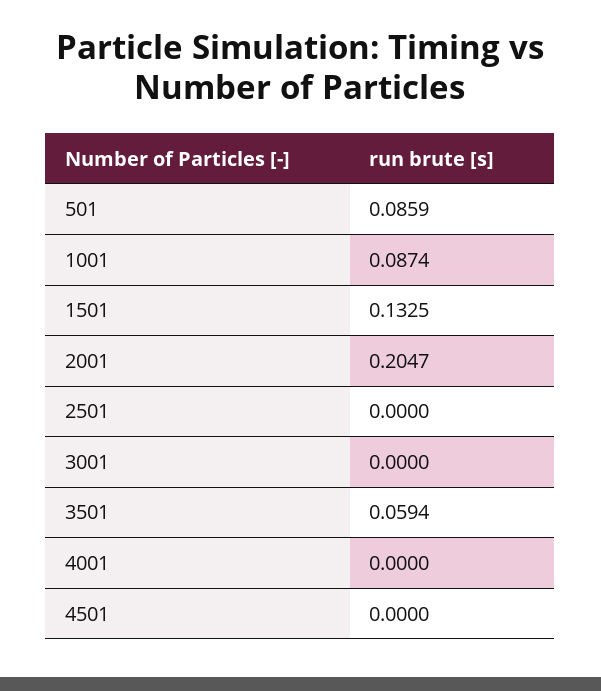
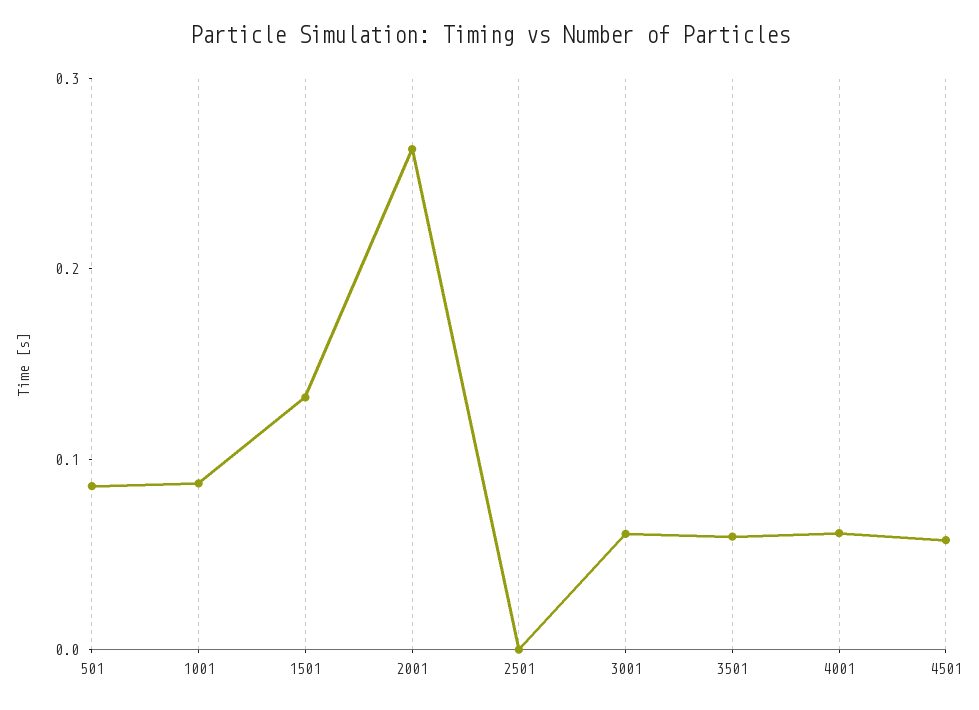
  {
    "501": 0.0859,
    "1001": 0.0874,
    "1501": 0.1325,
-   "2001": 0.2047,
+   "2001": 0.26,
    "2501": 0,
-   "3001": 0,
+   "3001": 0.06,
    "3501": 0.0594,
-   "4001": 0,
+   "4001": 0.06,
-   "4501": 0
+   "4501": 0.06
  }

